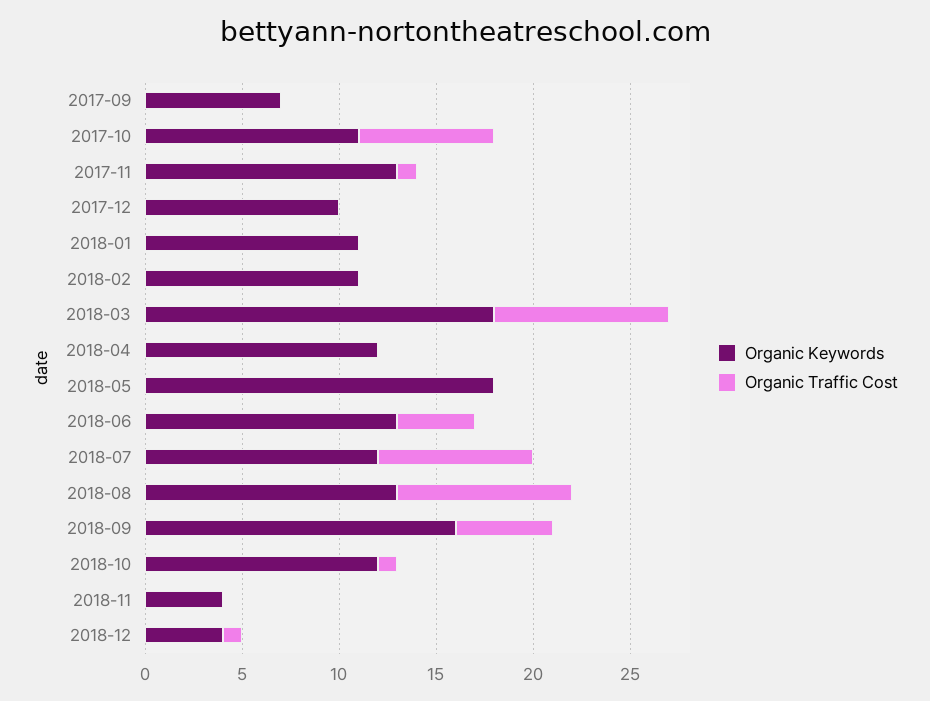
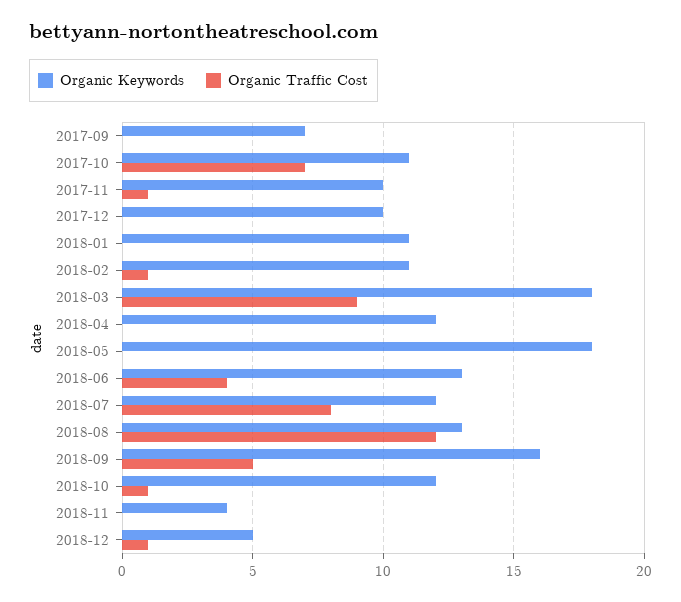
  {
    "Organic Keywords": {
      "2017-09": 7,
      "2017-10": 11,
-     "2017-11": 13,
+     "2017-11": 10,
      "2017-12": 10,
      "2018-01": 11,
      "2018-02": 11,
      "2018-03": 18,
      "2018-04": 12,
      "2018-05": 18,
      "2018-06": 13,
      "2018-07": 12,
      "2018-08": 13,
      "2018-09": 16,
      "2018-10": 12,
      "2018-11": 4,
-     "2018-12": 4
+     "2018-12": 5
    },
    "Organic Traffic Cost": {
      "2017-09": 0,
      "2017-10": 7,
      "2017-11": 1,
      "2017-12": 0,
      "2018-01": 0,
-     "2018-02": 0,
+     "2018-02": 1,
      "2018-03": 9,
      "2018-04": 0,
      "2018-05": 0,
      "2018-06": 4,
      "2018-07": 8,
-     "2018-08": 9,
+     "2018-08": 12,
      "2018-09": 5,
      "2018-10": 1,
      "2018-11": 0,
      "2018-12": 1
    }
  }

